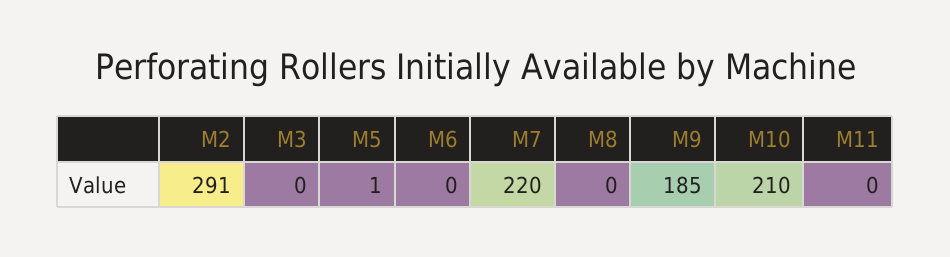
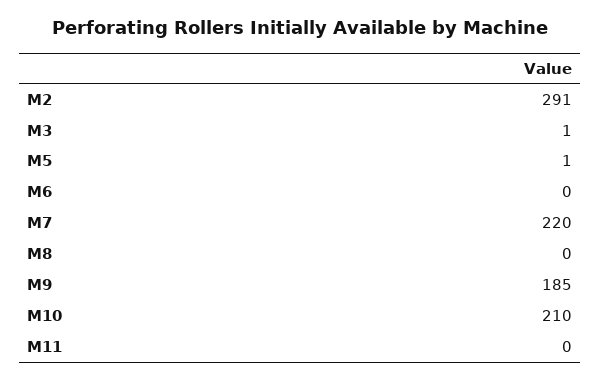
  {
    "M2": 291,
-   "M3": 0,
+   "M3": 1,
    "M5": 1,
    "M6": 0,
    "M7": 220,
    "M8": 0,
    "M9": 185,
    "M10": 210,
    "M11": 0
  }

